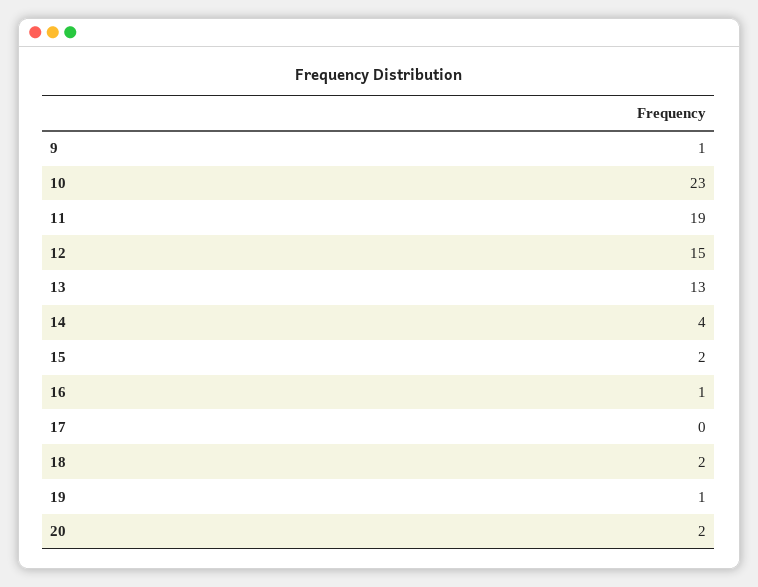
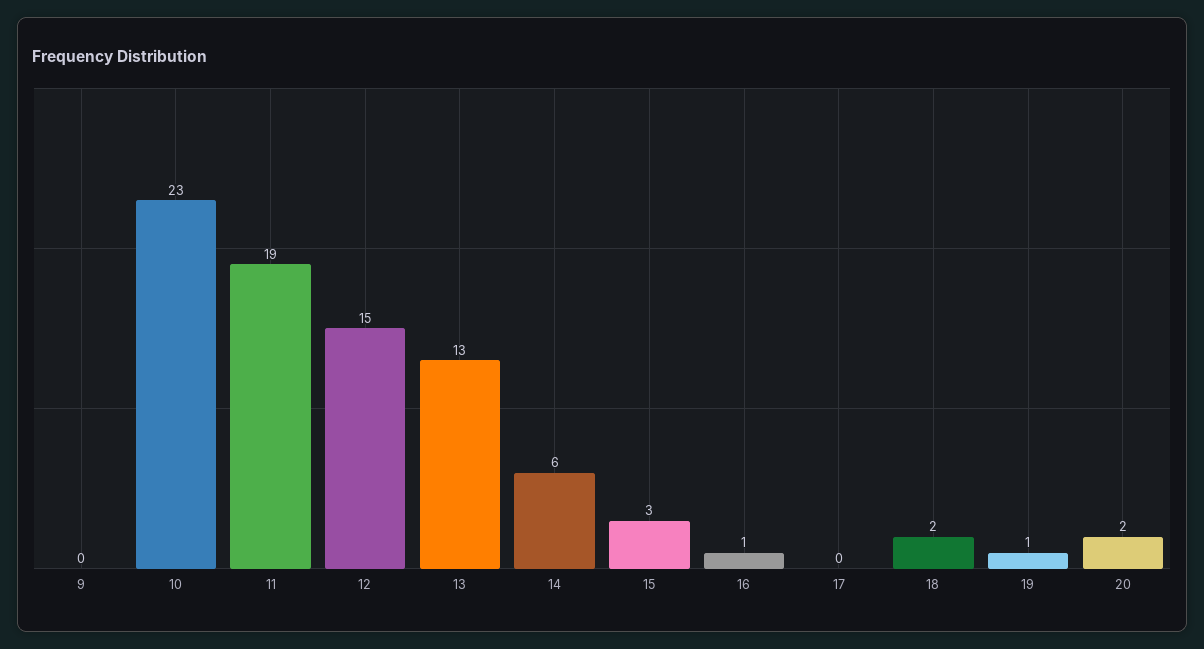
  {
-   "9": 1,
+   "9": 0,
    "10": 23,
    "11": 19,
    "12": 15,
    "13": 13,
-   "14": 4,
+   "14": 6,
-   "15": 2,
+   "15": 3,
    "16": 1,
    "17": 0,
    "18": 2,
    "19": 1,
    "20": 2
  }

